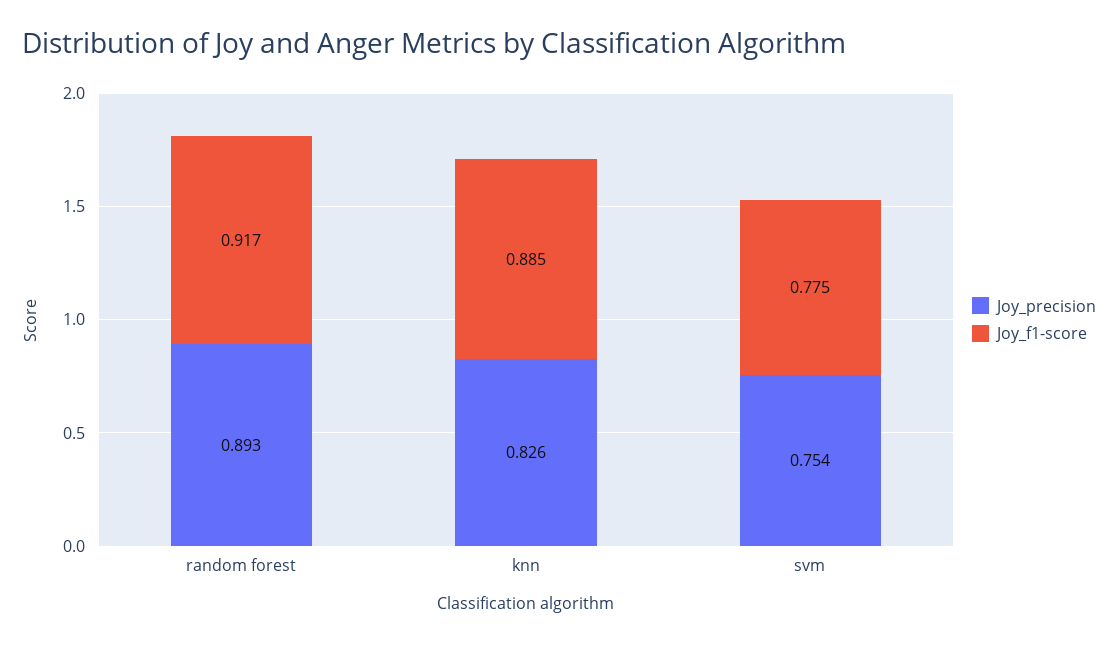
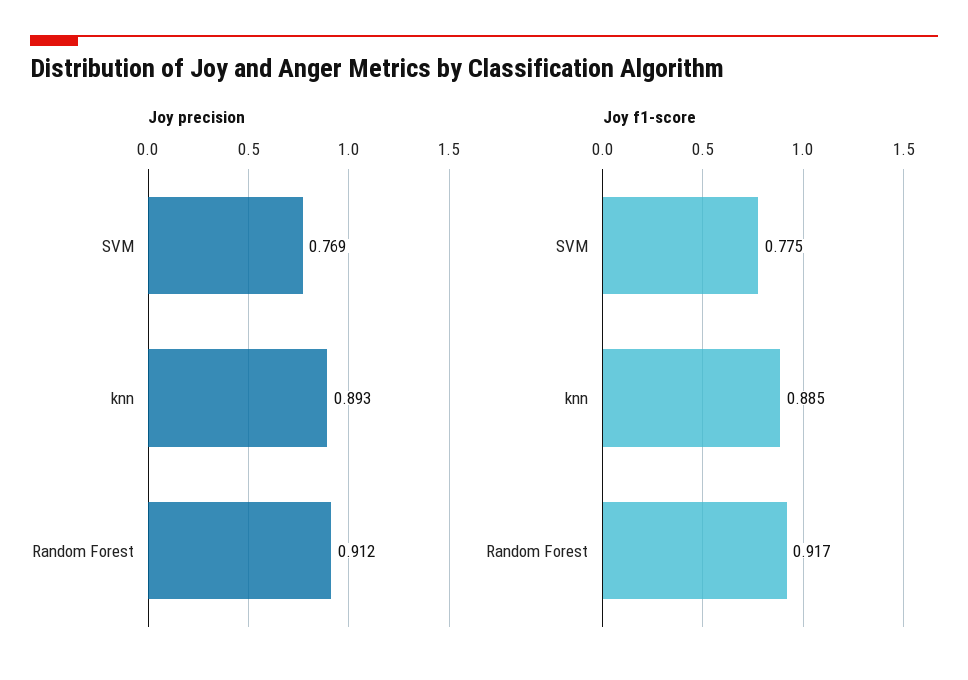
  {
    "Joy_precision": {
-     "random forest": 0.893,
+     "random forest": 0.912,
-     "knn": 0.826,
+     "knn": 0.893,
-     "svm": 0.754
+     "svm": 0.769
    },
    "Joy_f1-score": {
      "random forest": 0.917,
      "knn": 0.885,
      "svm": 0.775
    }
  }

